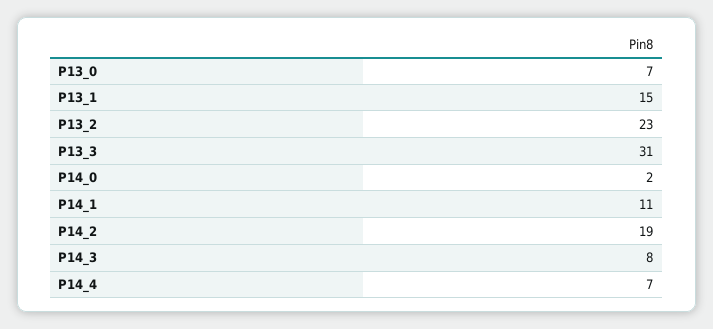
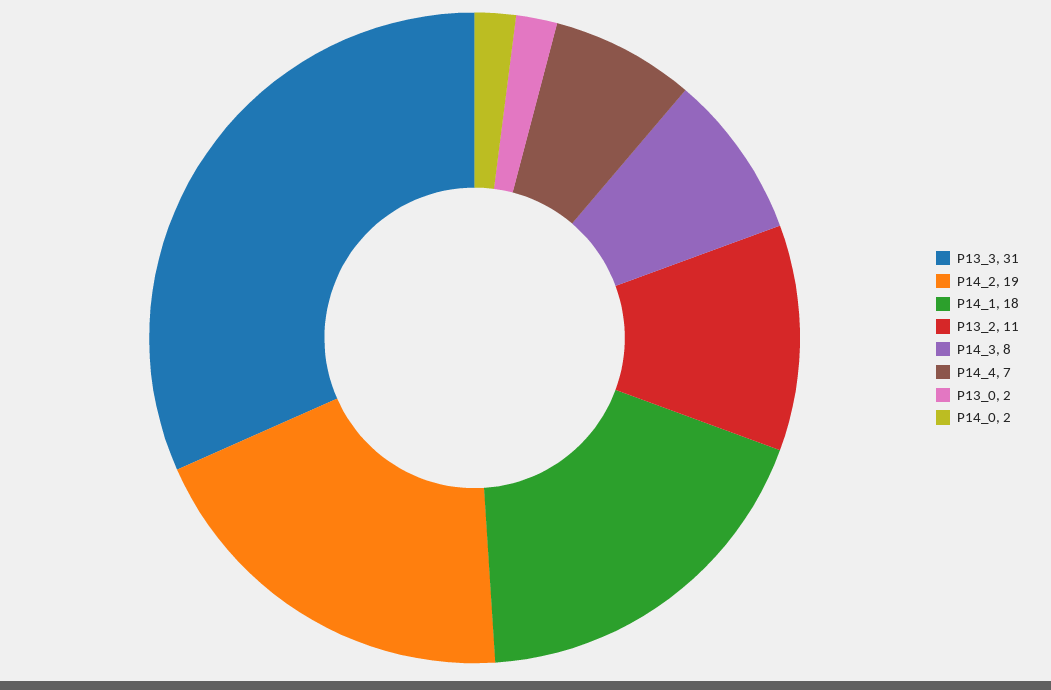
  {
-   "P13_0": 7,
+   "P13_0": 2,
-   "P13_1": 15,
-   "P13_2": 23,
+   "P13_2": 11,
    "P13_3": 31,
    "P14_0": 2,
-   "P14_1": 11,
+   "P14_1": 18,
    "P14_2": 19,
    "P14_3": 8,
    "P14_4": 7
  }

